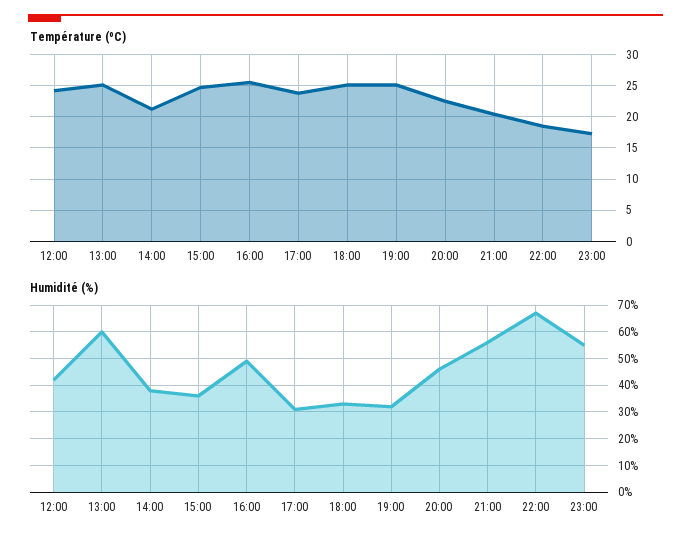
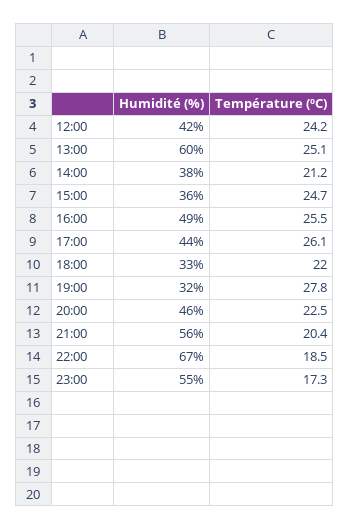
  {
    "Température (ºC)": {
      "12:00": 24.2,
      "13:00": 25.1,
      "14:00": 21.2,
      "15:00": 24.7,
      "16:00": 25.5,
-     "17:00": 24,
+     "17:00": 26.1,
-     "18:00": 25,
+     "18:00": 22,
-     "19:00": 25,
+     "19:00": 27.8,
      "20:00": 22.5,
      "21:00": 20.4,
      "22:00": 18.5,
      "23:00": 17.3
    },
    "Humidité (%)": {
      "12:00": 42,
      "13:00": 60,
      "14:00": 38,
      "15:00": 36,
      "16:00": 49,
-     "17:00": 30,
+     "17:00": 44,
      "18:00": 33,
      "19:00": 32,
      "20:00": 46,
      "21:00": 56,
      "22:00": 67,
      "23:00": 55
    }
  }

